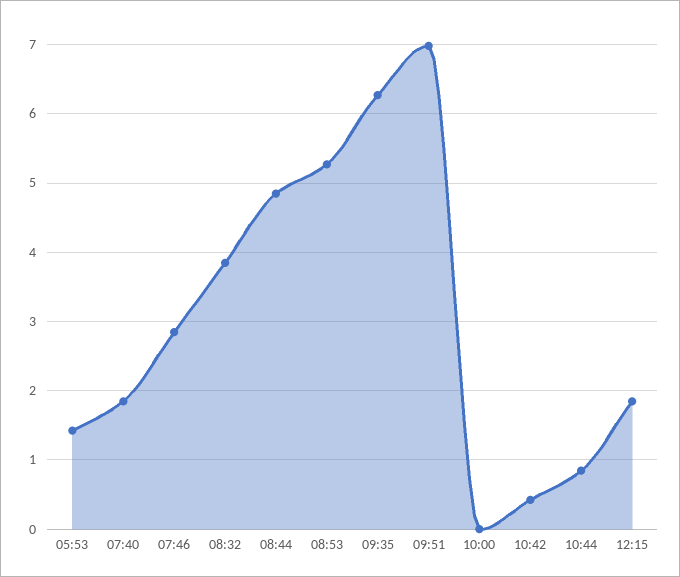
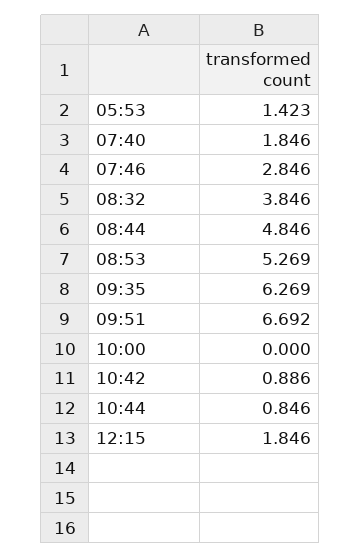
  {
    "05:53": 1.423,
    "07:40": 1.846,
    "07:46": 2.846,
    "08:32": 3.846,
    "08:44": 4.846,
    "08:53": 5.269,
    "09:35": 6.269,
-   "09:51": 7,
+   "09:51": 6.692,
    "10:00": 0,
-   "10:42": 0.4,
+   "10:42": 0.886,
    "10:44": 0.846,
    "12:15": 1.846
  }

